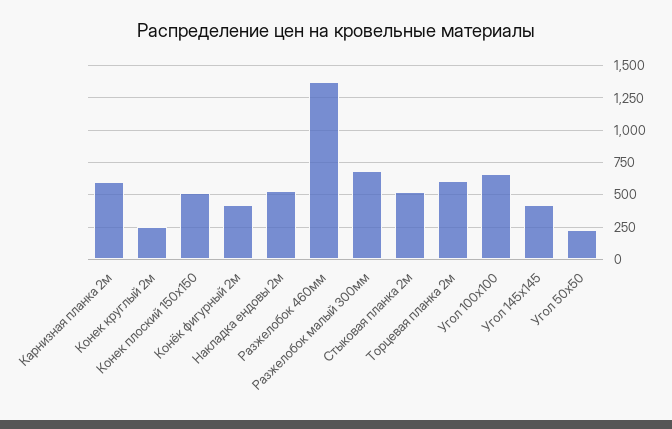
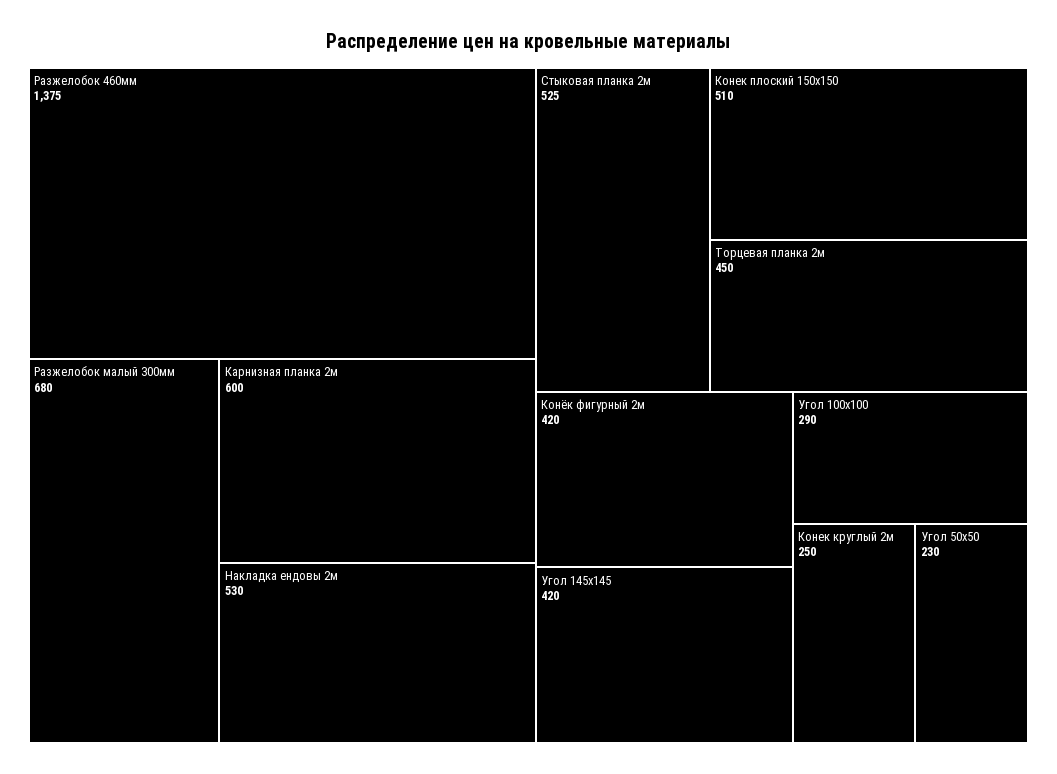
  {
    "Карнизная планка 2м": 600,
    "Конек круглый 2м": 250,
    "Конек плоский 150х150": 510,
    "Конёк фигурный 2м": 420,
    "Накладка ендовы 2м": 530,
    "Разжелобок 460мм": 1375,
    "Разжелобок малый 300мм": 680,
    "Стыковая планка 2м": 525,
-   "Торцевая планка 2м": 600,
+   "Торцевая планка 2м": 450,
-   "Угол 100х100": 650,
+   "Угол 100х100": 290,
    "Угол 145х145": 420,
    "Угол 50х50": 230
  }

